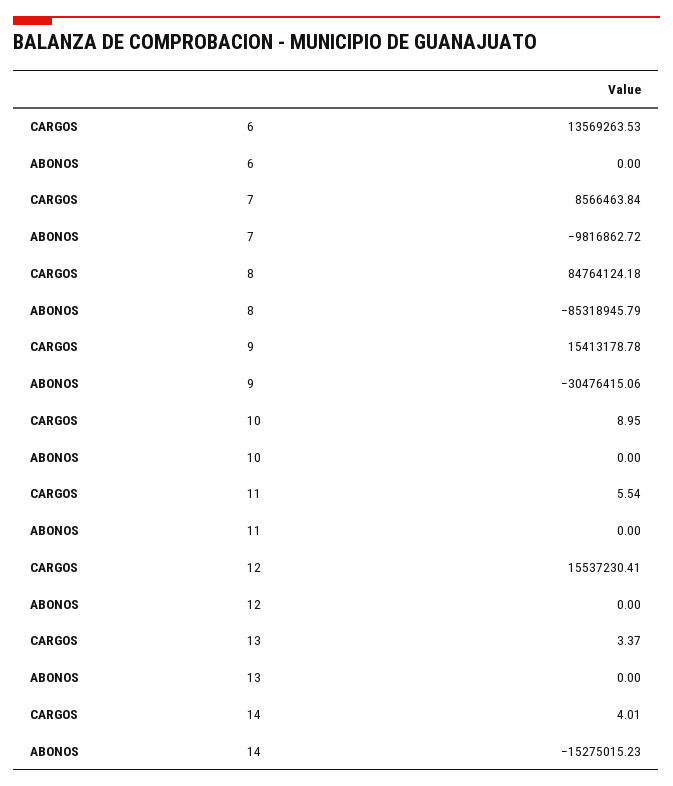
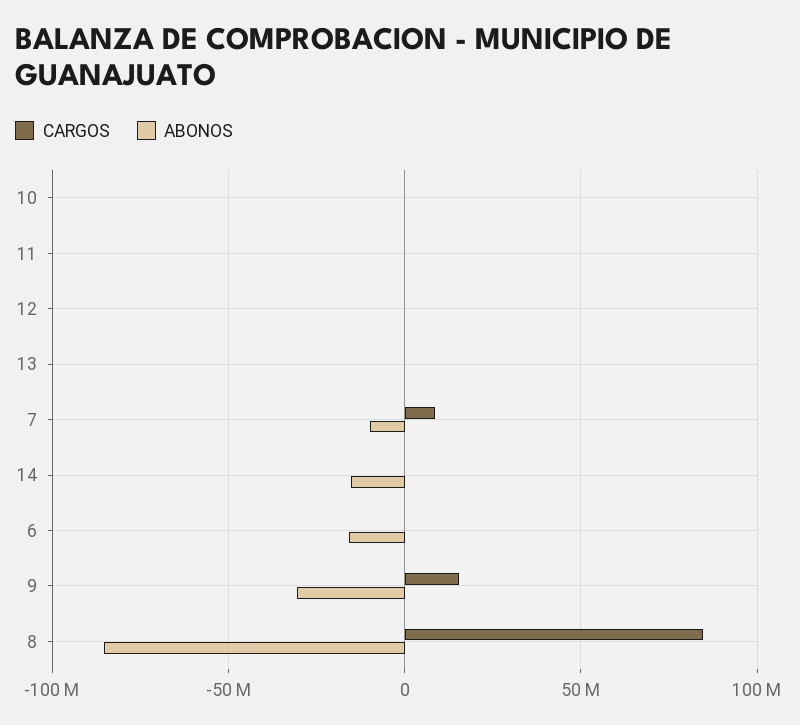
  {
    "CARGOS": {
-     "6": 13569263.53,
+     "6": 0,
      "7": 8566463.84,
      "8": 84764124.18,
      "9": 15413178.78,
      "10": 8.95,
      "11": 5.54,
-     "12": 15537230.41,
+     "12": 0,
      "13": 3.37,
      "14": 4.01
    },
    "ABONOS": {
-     "6": 0,
+     "6": -15000000,
      "7": -9816862.72,
      "8": -85318945.79,
      "9": -30476415.06,
      "10": 0,
      "11": 0,
      "12": 0,
      "13": 0,
      "14": -15275015.23
    }
  }

